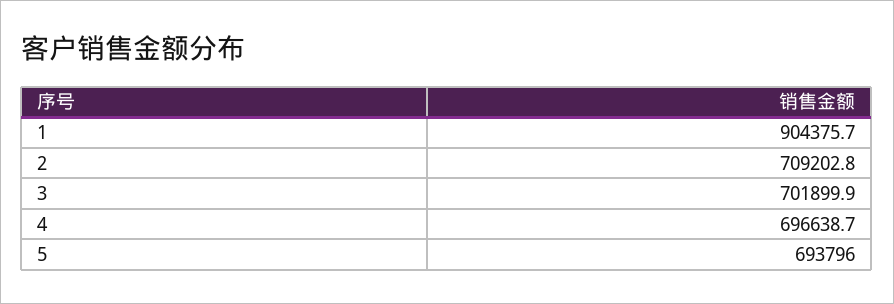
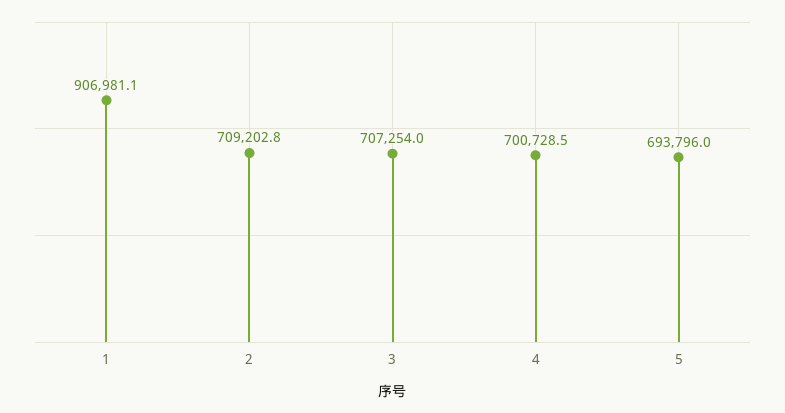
  {
-   "1": 904375.7,
+   "1": 906981.1,
    "2": 709202.8,
-   "3": 701899.9,
+   "3": 707254,
-   "4": 696638.7,
+   "4": 700728.5,
    "5": 693796
  }

